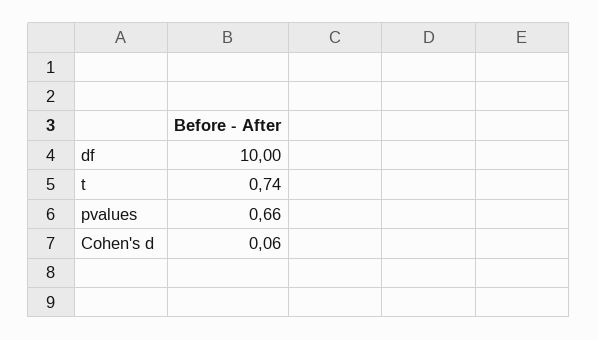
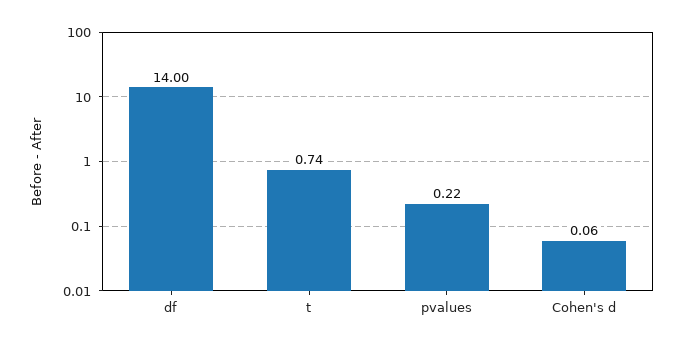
  {
-   "df": 10,
+   "df": 14,
    "t": 0.74,
-   "pvalues": 0.66,
+   "pvalues": 0.22,
    "Cohen's d": 0.06
  }

